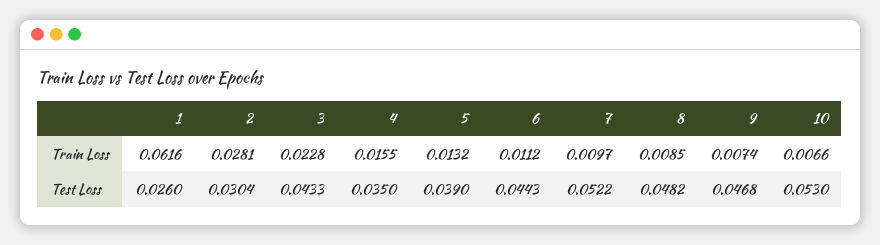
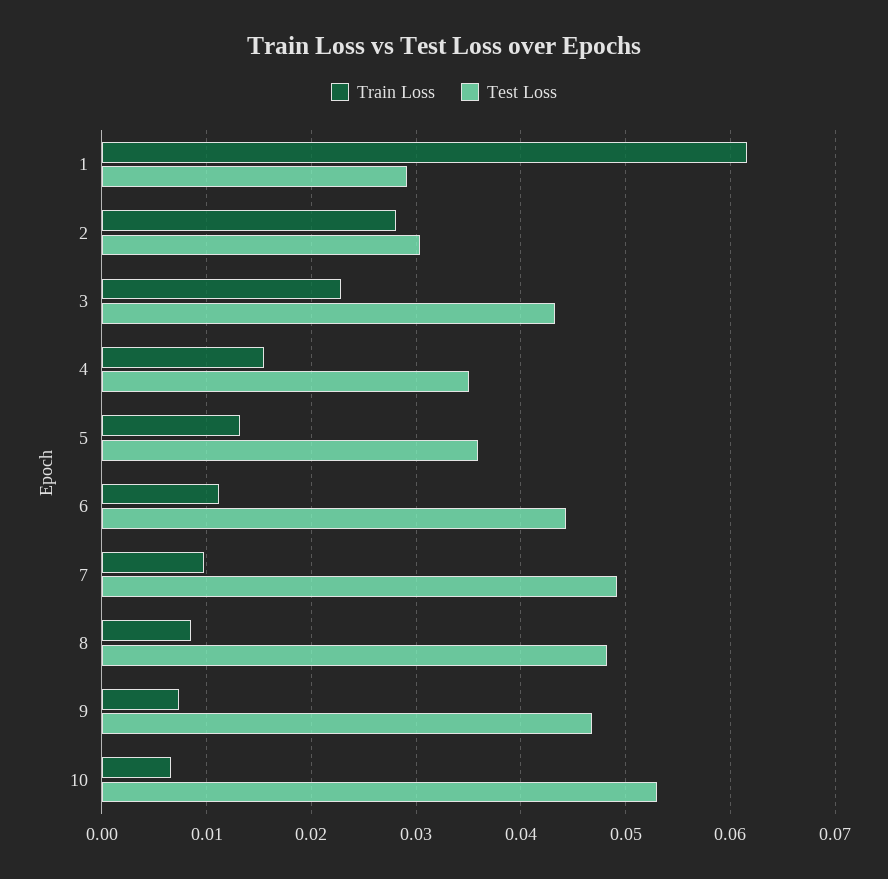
  {
    "Train Loss": {
      "1": 0.0616,
      "2": 0.0281,
      "3": 0.0228,
      "4": 0.0155,
      "5": 0.0132,
      "6": 0.0112,
      "7": 0.0097,
      "8": 0.0085,
      "9": 0.0074,
      "10": 0.0066
    },
    "Test Loss": {
-     "1": 0.026,
+     "1": 0.029,
      "2": 0.0304,
      "3": 0.0433,
      "4": 0.035,
-     "5": 0.039,
+     "5": 0.036,
      "6": 0.0443,
-     "7": 0.0522,
+     "7": 0.049,
      "8": 0.0482,
      "9": 0.0468,
      "10": 0.053
    }
  }

